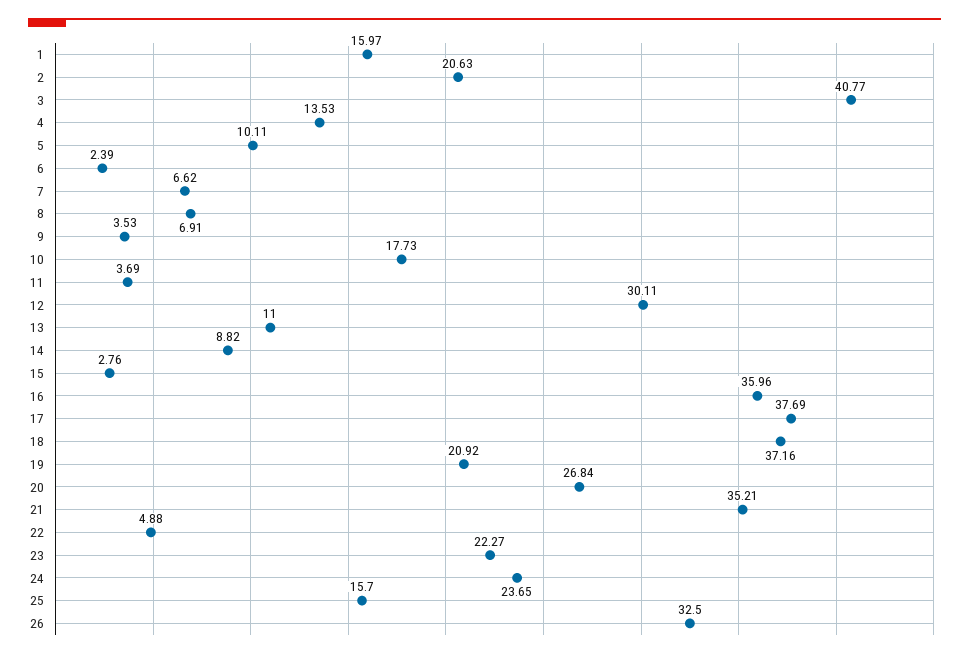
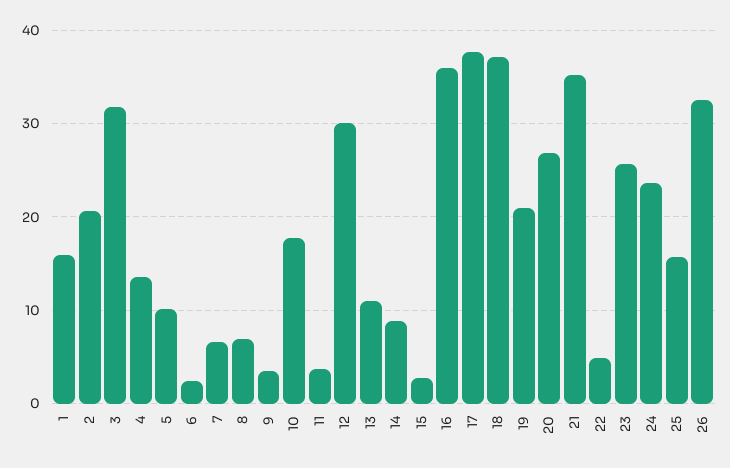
  {
    "1": 15.97,
    "2": 20.63,
-   "3": 40.77,
+   "3": 32,
    "4": 13.53,
    "5": 10.11,
    "6": 2.39,
    "7": 6.62,
    "8": 6.91,
    "9": 3.53,
    "10": 17.73,
    "11": 3.69,
    "12": 30.11,
    "13": 11,
    "14": 8.82,
    "15": 2.76,
    "16": 35.96,
    "17": 37.69,
    "18": 37.16,
    "19": 20.92,
    "20": 26.84,
    "21": 35.21,
    "22": 4.88,
-   "23": 22.27,
+   "23": 26,
    "24": 23.65,
    "25": 15.7,
    "26": 32.5
  }

